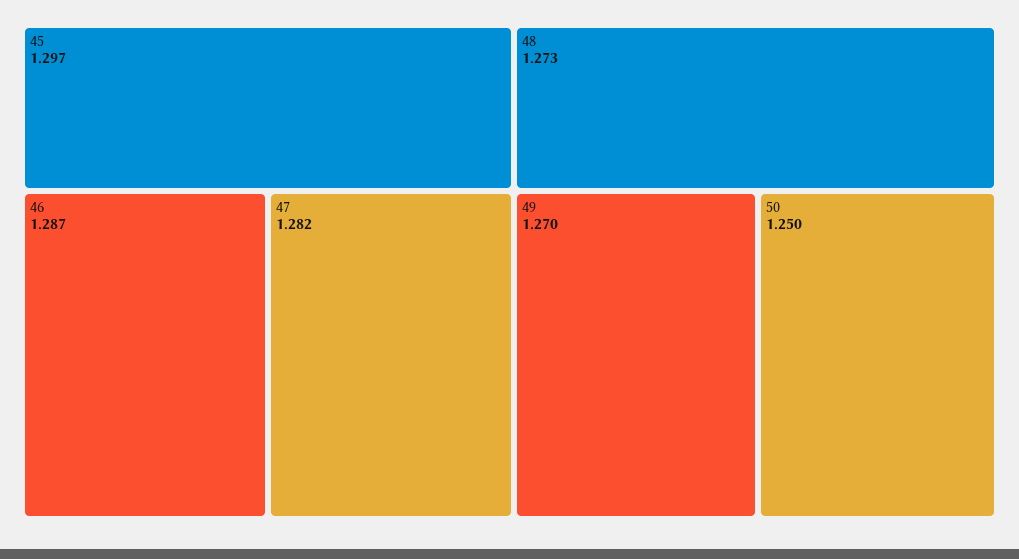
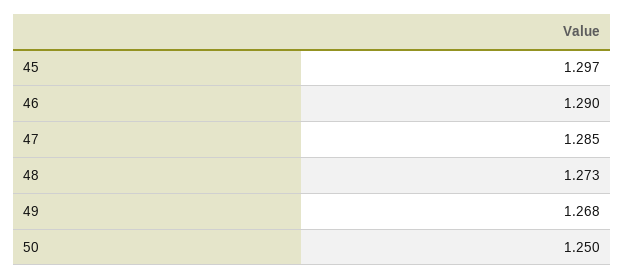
  {
    "45": 1.297,
-   "46": 1.287,
+   "46": 1.29,
-   "47": 1.282,
+   "47": 1.285,
    "48": 1.273,
-   "49": 1.27,
+   "49": 1.268,
    "50": 1.25
  }

